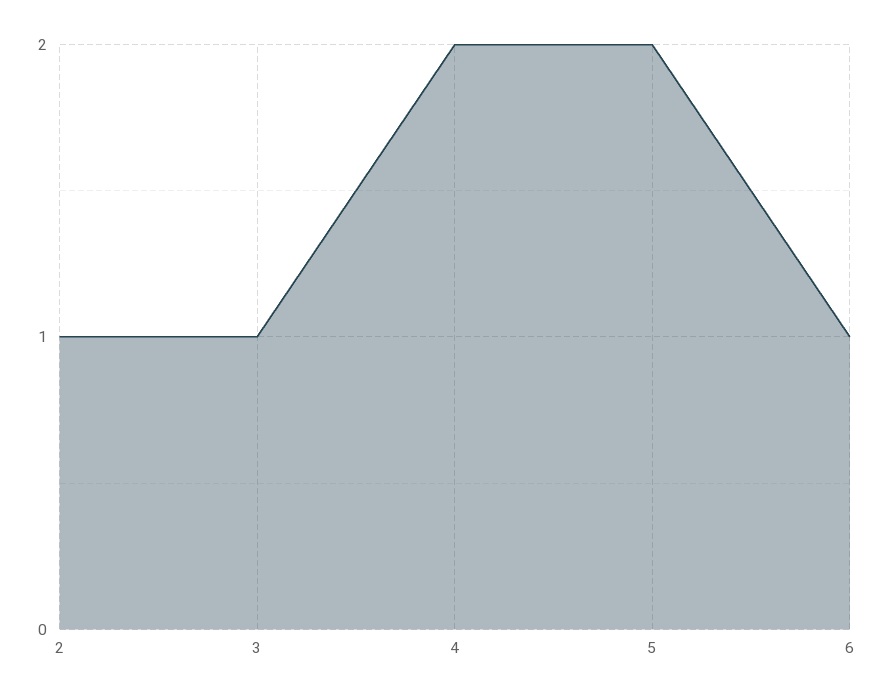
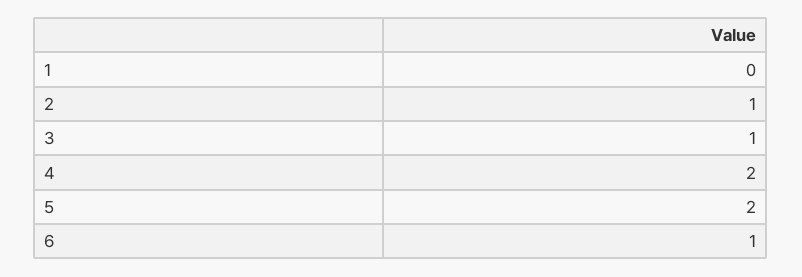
  {
    "2": 1,
    "3": 1,
    "4": 2,
    "5": 2,
-   "6": 1
+   "6": 1,
+   "1": 0
  }

